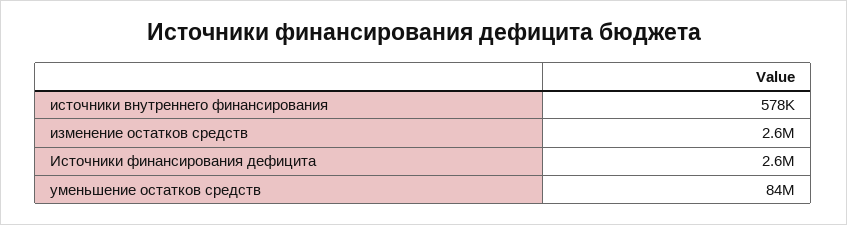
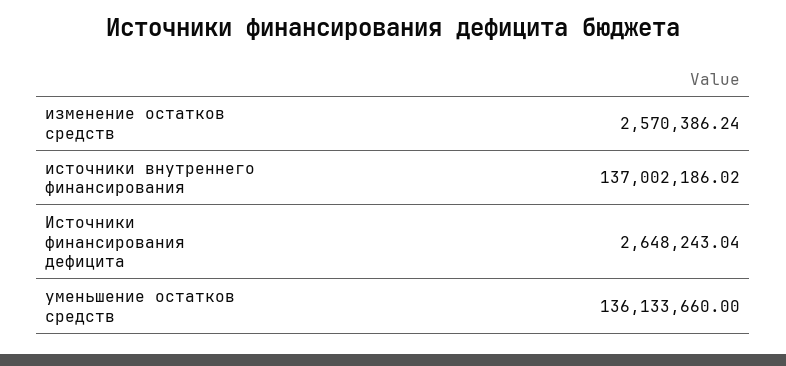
  {
-   "источники внутреннего финансирования": 578000,
+   "источники внутреннего финансирования": 137002186.02,
    "изменение остатков средств": 2570386.24,
    "Источники финансирования дефицита": 2648243.04,
-   "уменьшение остатков средств": 84000000
+   "уменьшение остатков средств": 136133660
  }

